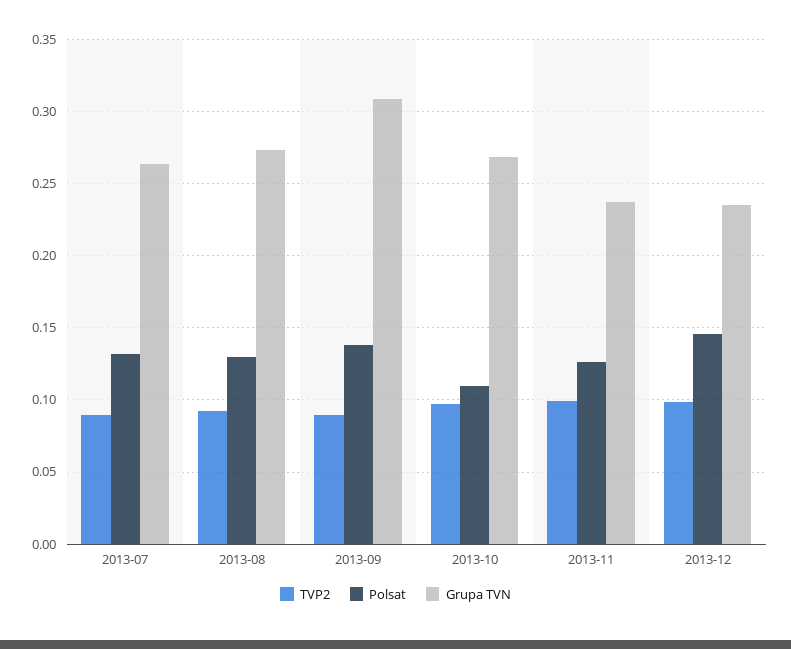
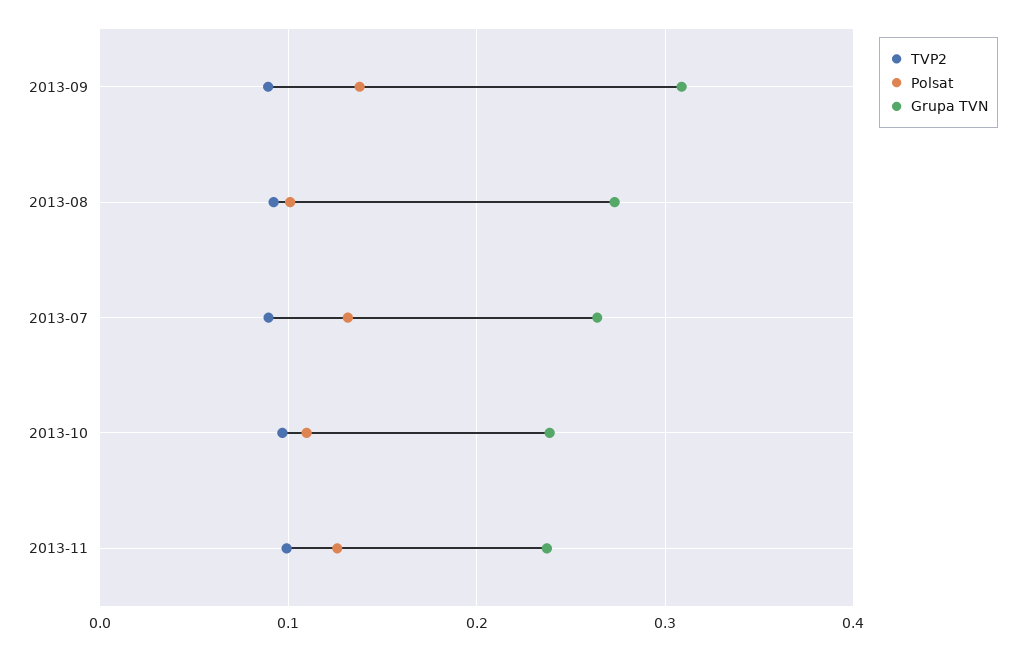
  {
    "TVP2": {
      "2013-07": 0.09,
      "2013-08": 0.09,
      "2013-09": 0.09,
      "2013-10": 0.095,
-     "2013-11": 0.1,
+     "2013-11": 0.1
-     "2013-12": 0.1
    },
    "Polsat": {
      "2013-07": 0.13,
-     "2013-08": 0.13,
+     "2013-08": 0.1,
      "2013-09": 0.14,
      "2013-10": 0.11,
-     "2013-11": 0.125,
+     "2013-11": 0.125
-     "2013-12": 0.145
    },
    "Grupa TVN": {
      "2013-07": 0.265,
      "2013-08": 0.275,
      "2013-09": 0.31,
-     "2013-10": 0.27,
+     "2013-10": 0.24,
-     "2013-11": 0.235,
+     "2013-11": 0.235
-     "2013-12": 0.235
    }
  }

